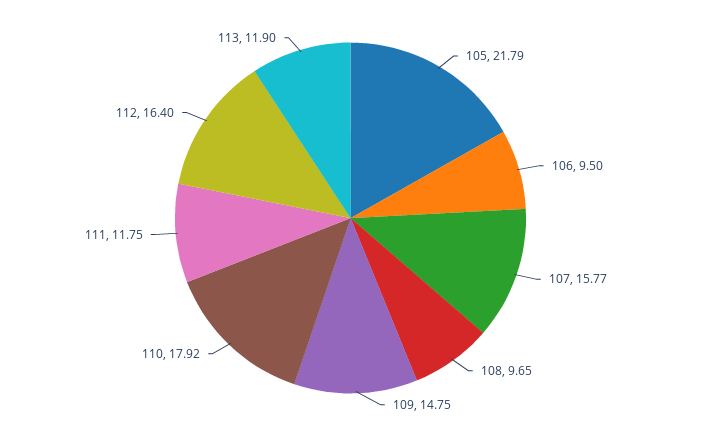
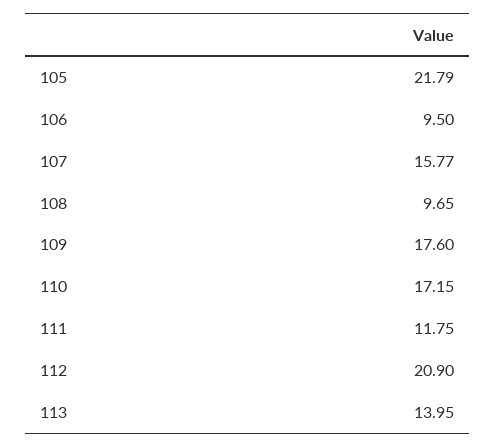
  {
    "105": 21.79,
    "106": 9.5,
    "107": 15.77,
    "108": 9.65,
-   "109": 14.75,
+   "109": 17.6,
-   "110": 17.92,
+   "110": 17.15,
    "111": 11.75,
-   "112": 16.4,
+   "112": 20.9,
-   "113": 11.9
+   "113": 13.95
  }

